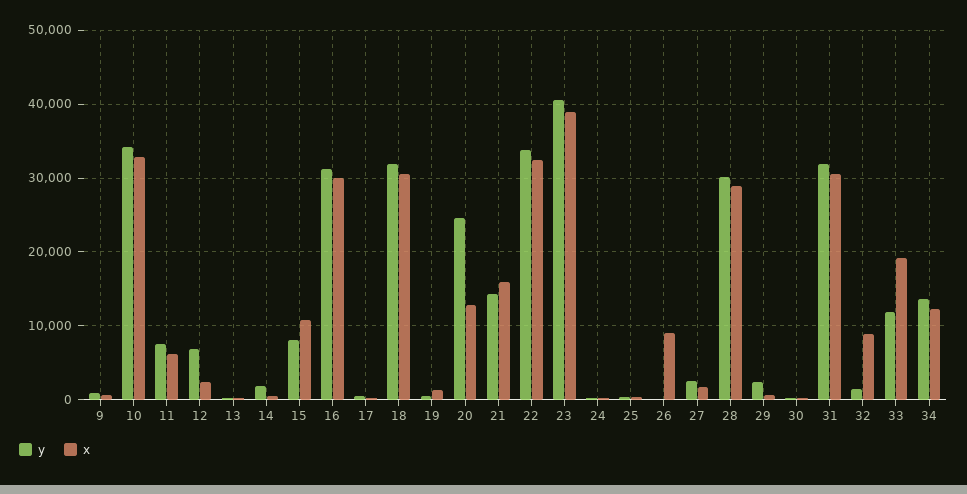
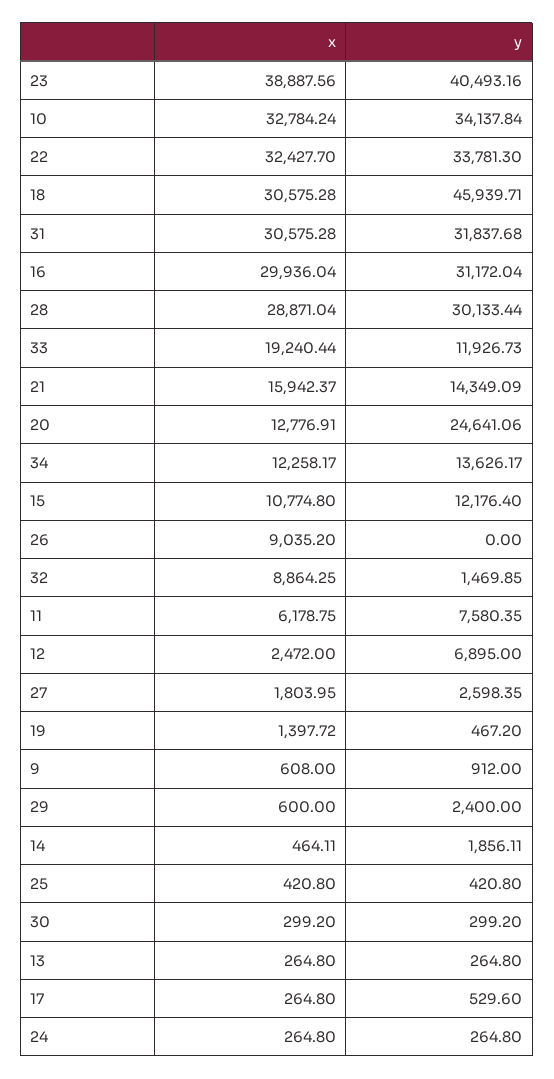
  {
    "y": {
      "9": 912,
      "10": 34137.84,
      "11": 7580.35,
      "12": 6895,
      "13": 264.8,
      "14": 1856.11,
-     "15": 8000,
+     "15": 12176.4,
      "16": 31172.04,
      "17": 529.6,
-     "18": 32000,
+     "18": 45939.71,
      "19": 467.2,
      "20": 24641.06,
      "21": 14349.09,
      "22": 33781.3,
      "23": 40493.16,
      "24": 264.8,
      "25": 420.8,
      "26": 0,
      "27": 2598.35,
      "28": 30133.44,
      "29": 2400,
      "30": 299.2,
      "31": 31837.68,
      "32": 1469.85,
      "33": 11926.73,
      "34": 13626.17
    },
    "x": {
      "9": 608,
      "10": 32784.24,
      "11": 6178.75,
      "12": 2472,
      "13": 264.8,
      "14": 464.11,
      "15": 10774.8,
      "16": 29936.04,
      "17": 264.8,
      "18": 30575.28,
      "19": 1397.72,
      "20": 12776.91,
      "21": 15942.37,
      "22": 32427.7,
      "23": 38887.56,
      "24": 264.8,
      "25": 420.8,
      "26": 9035.2,
      "27": 1803.95,
      "28": 28871.04,
      "29": 600,
      "30": 299.2,
      "31": 30575.28,
      "32": 8864.25,
      "33": 19240.44,
      "34": 12258.17
    }
  }

